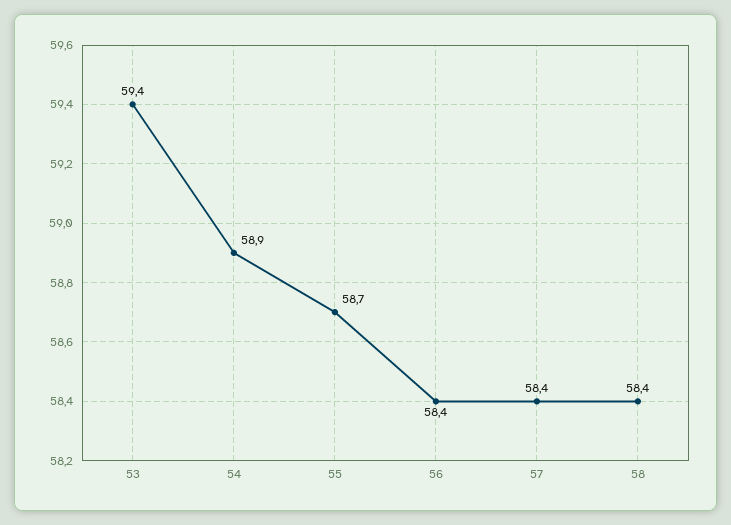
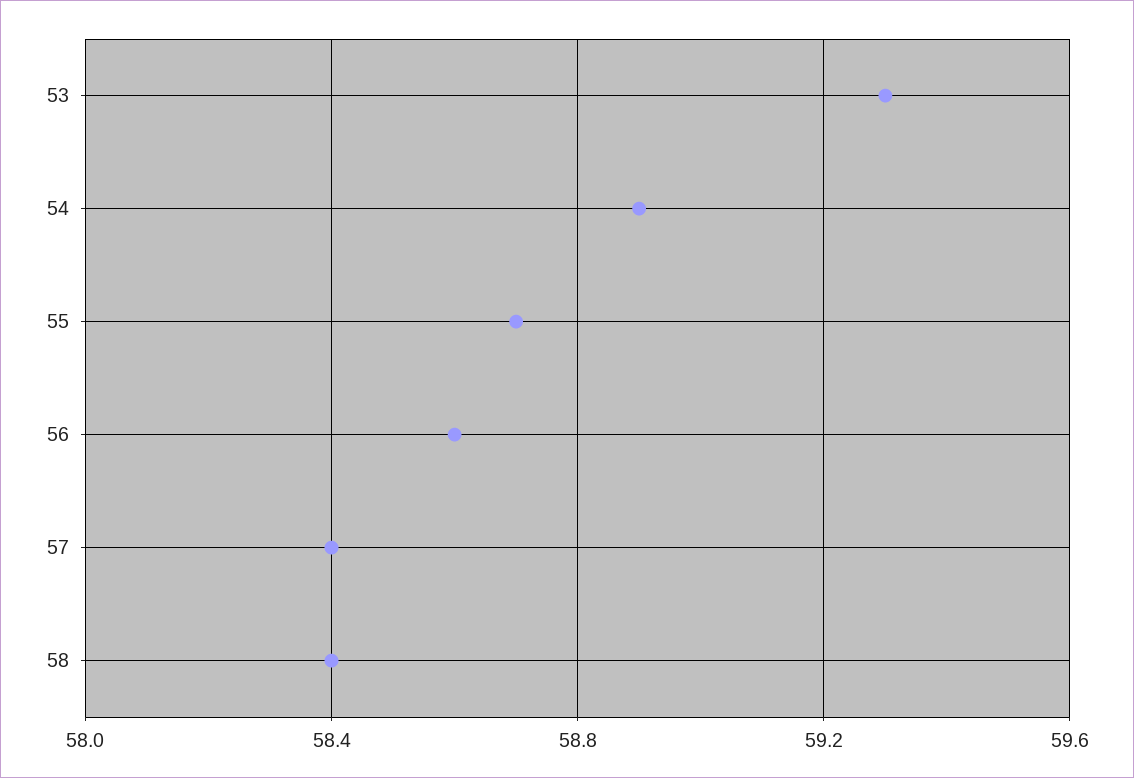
  {
-   "53": 59.4,
+   "53": 59.3,
    "54": 58.9,
    "55": 58.7,
-   "56": 58.4,
+   "56": 58.6,
    "57": 58.4,
    "58": 58.4
  }

